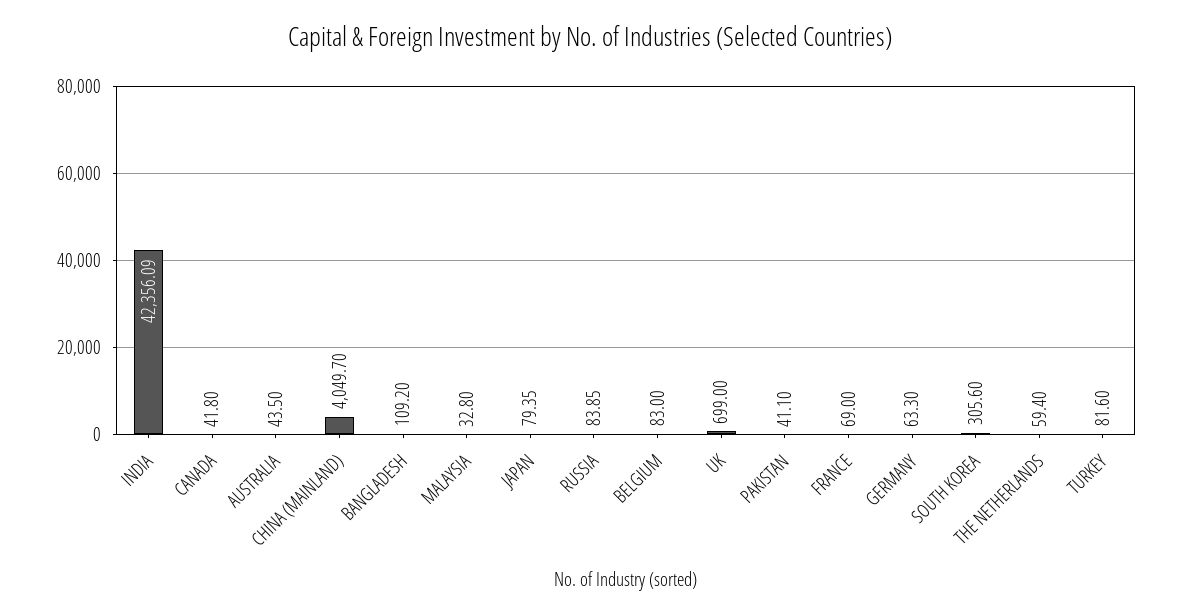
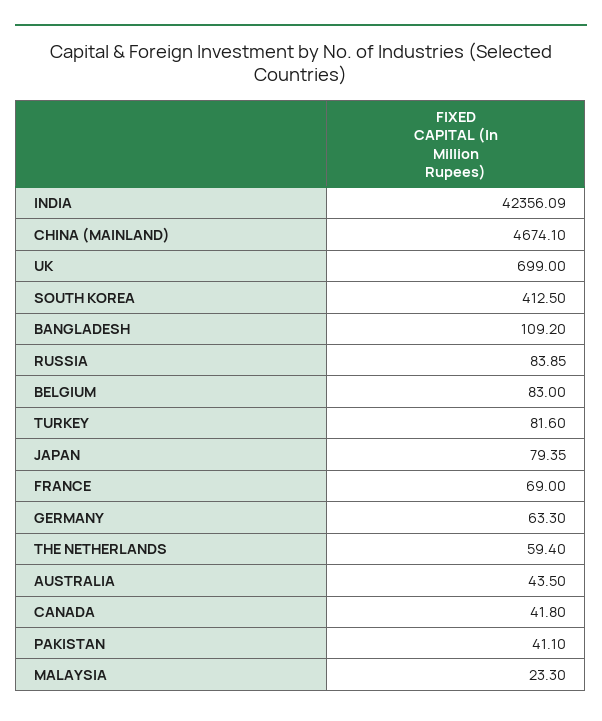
  {
    "INDIA": 42356.09,
    "CANADA": 41.8,
    "AUSTRALIA": 43.5,
-   "CHINA (MAINLAND)": 4049.7,
+   "CHINA (MAINLAND)": 4674.1,
    "BANGLADESH": 109.2,
-   "MALAYSIA": 32.8,
+   "MALAYSIA": 23.3,
    "JAPAN": 79.35,
    "RUSSIA": 83.85,
    "BELGIUM": 83,
    "UK": 699,
    "PAKISTAN": 41.1,
    "FRANCE": 69,
    "GERMANY": 63.3,
-   "SOUTH KOREA": 305.6,
+   "SOUTH KOREA": 412.5,
    "THE NETHERLANDS": 59.4,
    "TURKEY": 81.6
  }

